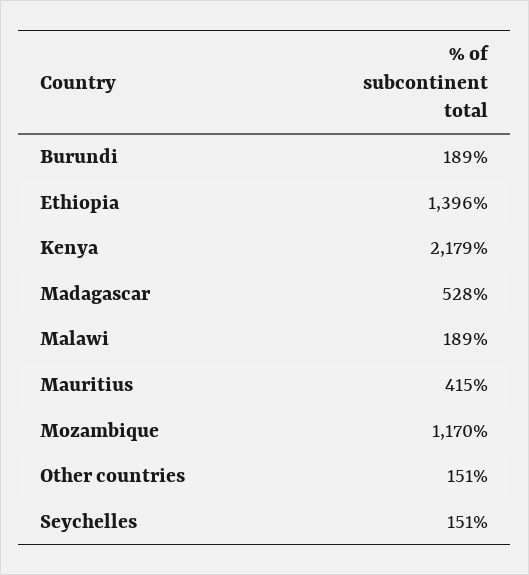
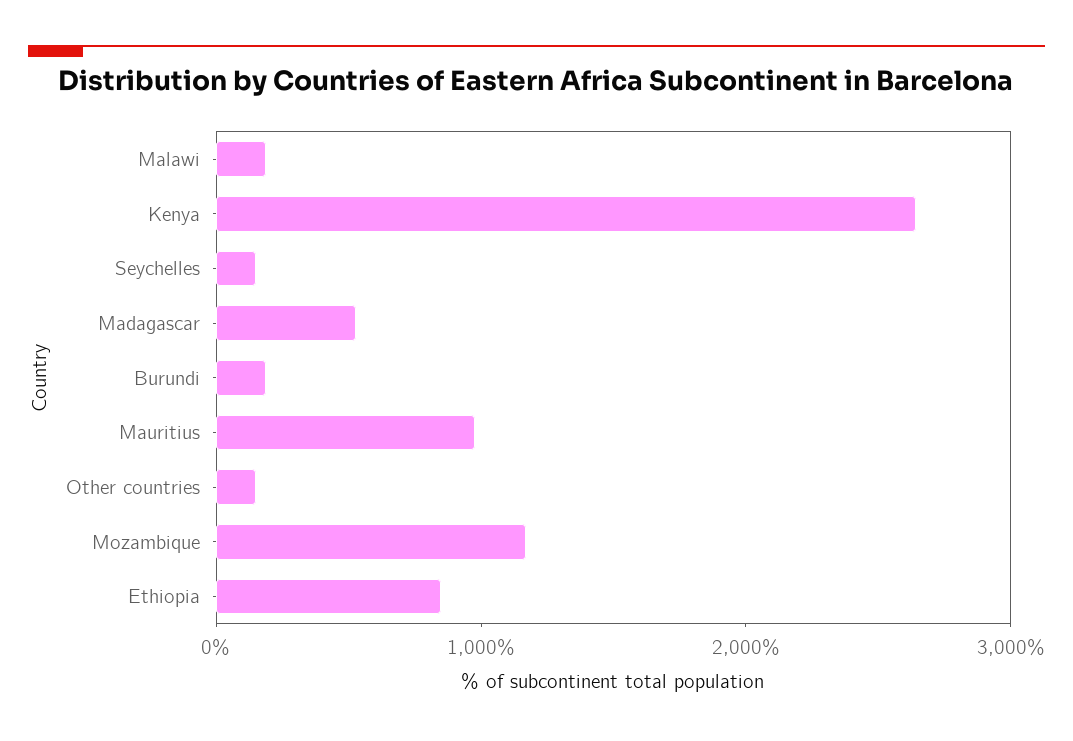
  {
    "Burundi": 189,
-   "Ethiopia": 1396,
+   "Ethiopia": 800,
-   "Kenya": 2179,
+   "Kenya": 2600,
    "Madagascar": 528,
    "Malawi": 189,
-   "Mauritius": 415,
+   "Mauritius": 1000,
    "Mozambique": 1170,
    "Other countries": 151,
    "Seychelles": 151
  }

